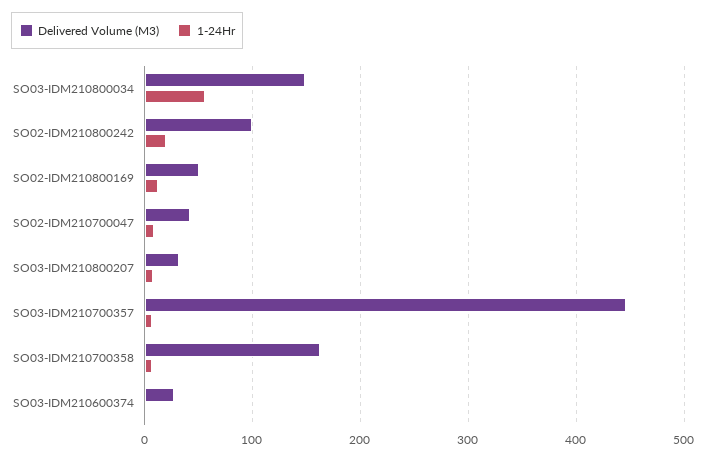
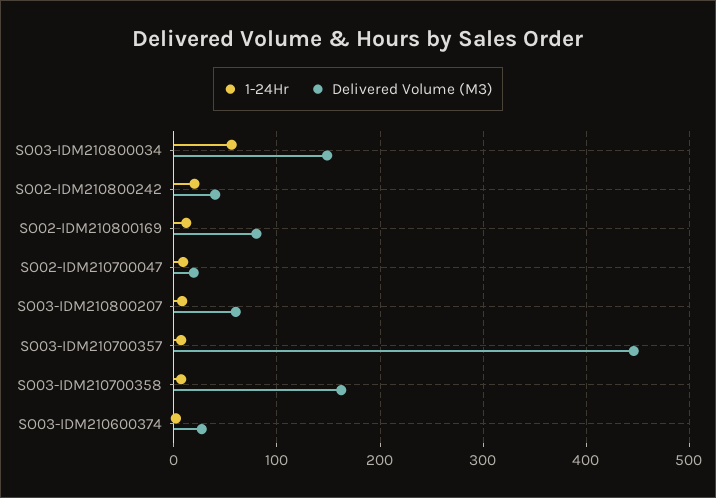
  {
    "Delivered Volume (M3)": {
      "SO03-IDM210800034": 150,
-     "SO02-IDM210800242": 100,
+     "SO02-IDM210800242": 40,
-     "SO02-IDM210800169": 50,
+     "SO02-IDM210800169": 80,
-     "SO02-IDM210700047": 40,
+     "SO02-IDM210700047": 20,
-     "SO03-IDM210800207": 30,
+     "SO03-IDM210800207": 60,
      "SO03-IDM210700357": 450,
      "SO03-IDM210700358": 160,
      "SO03-IDM210600374": 30
    },
    "1-24Hr": {
      "SO03-IDM210800034": 60,
      "SO02-IDM210800242": 20,
      "SO02-IDM210800169": 10,
      "SO02-IDM210700047": 10,
      "SO03-IDM210800207": 10,
      "SO03-IDM210700357": 10,
      "SO03-IDM210700358": 10,
      "SO03-IDM210600374": 0
    }
  }

